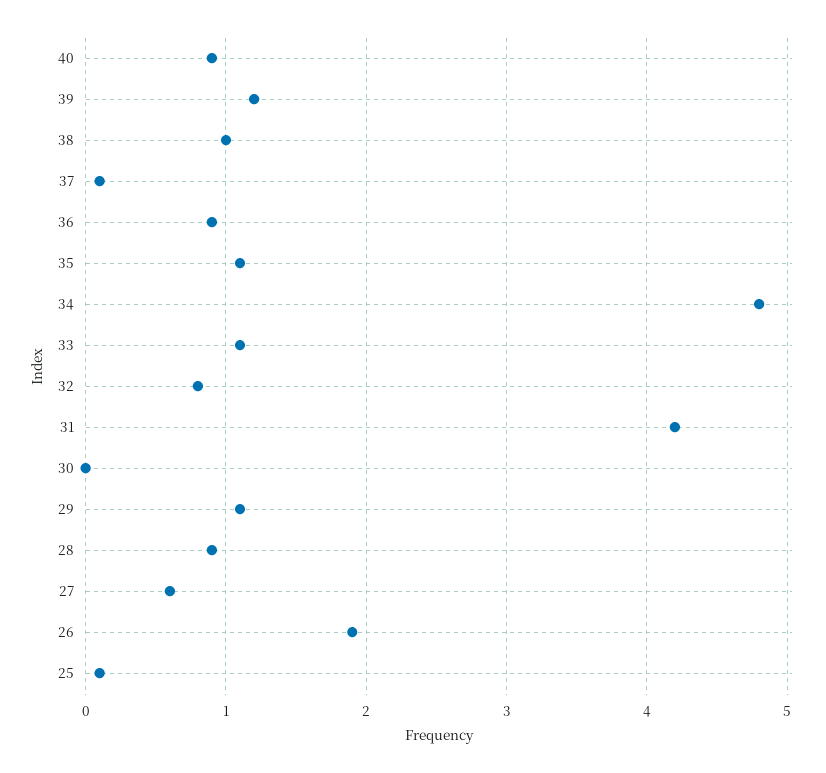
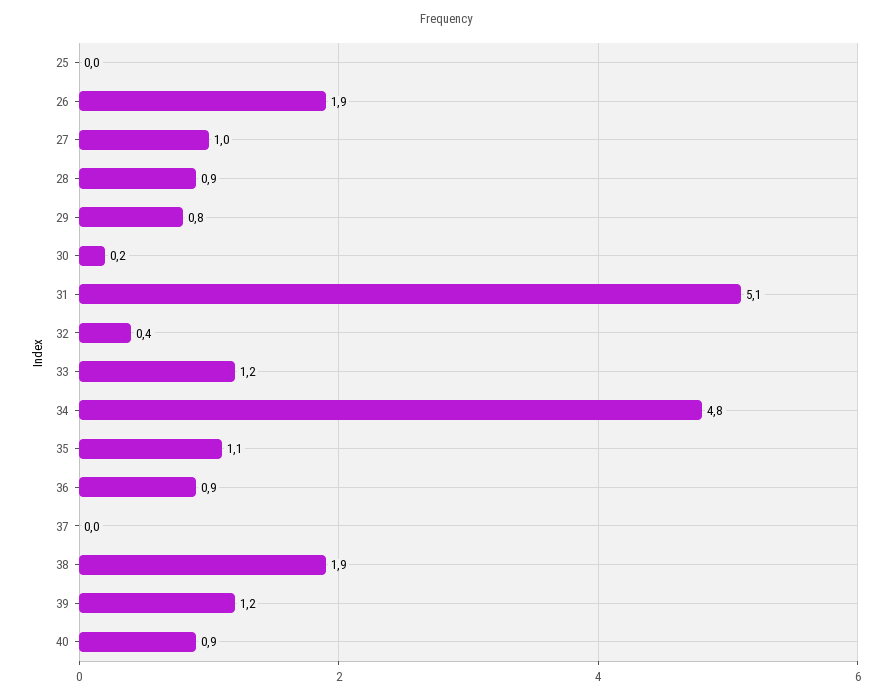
  {
    "40": 0.9,
    "39": 1.2,
-   "38": 1,
+   "38": 1.9,
-   "37": 0.1,
+   "37": 0,
    "36": 0.9,
    "35": 1.1,
    "34": 4.8,
-   "33": 1.1,
+   "33": 1.2,
-   "32": 0.8,
+   "32": 0.4,
-   "31": 4.2,
+   "31": 5.1,
-   "30": 0,
+   "30": 0.2,
-   "29": 1.1,
+   "29": 0.8,
    "28": 0.9,
-   "27": 0.6,
+   "27": 1,
    "26": 1.9,
-   "25": 0.1
+   "25": 0
  }

